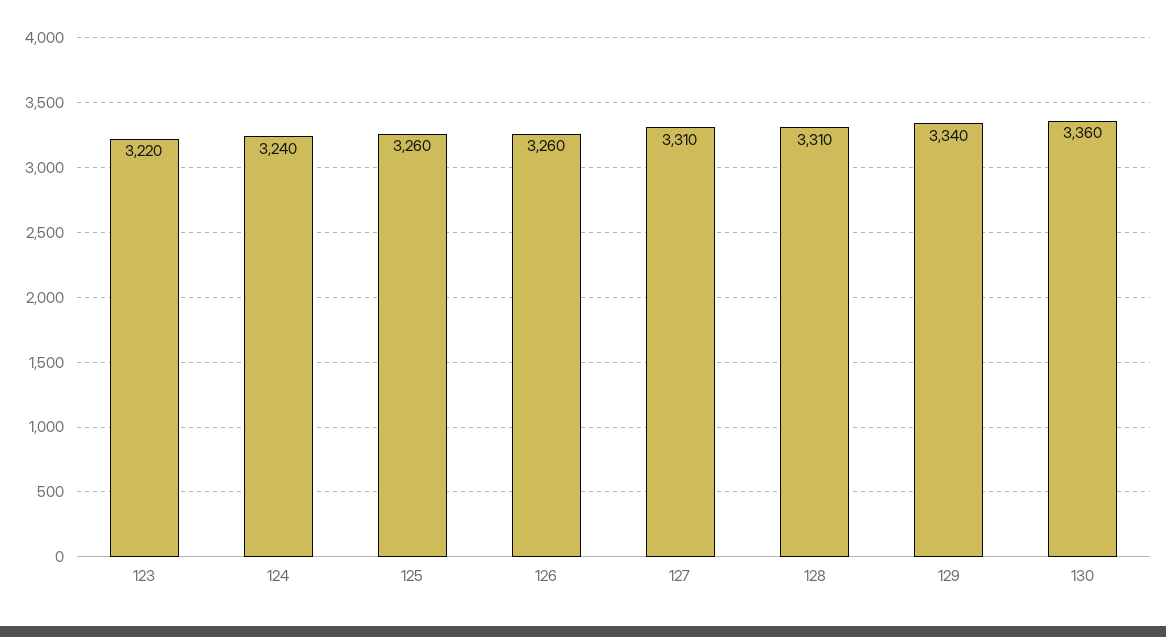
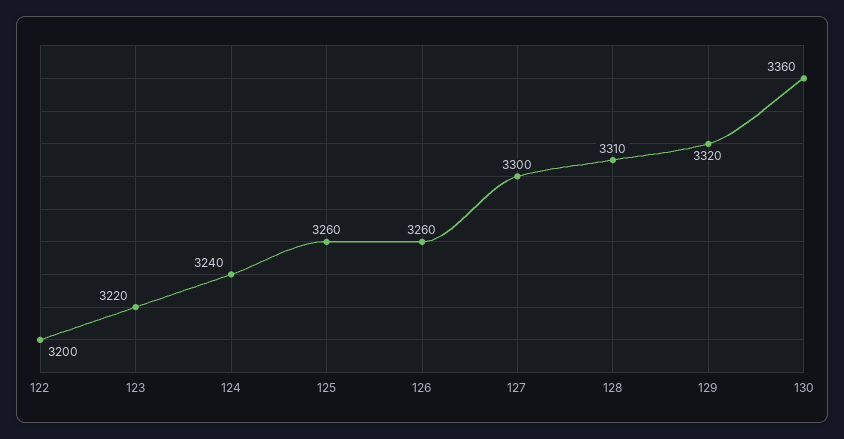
  {
    "123": 3220,
    "124": 3240,
    "125": 3260,
    "126": 3260,
-   "127": 3310,
+   "127": 3300,
    "128": 3310,
-   "129": 3340,
+   "129": 3320,
-   "130": 3360
+   "130": 3360,
+   "122": 3200
  }

